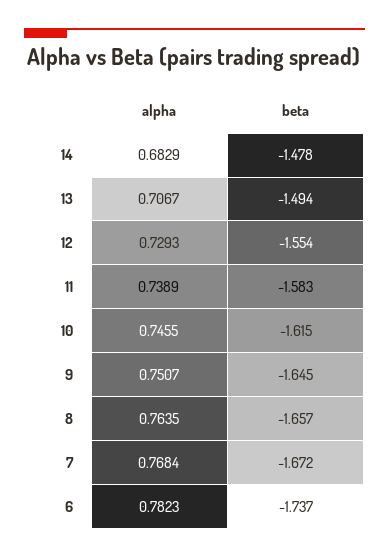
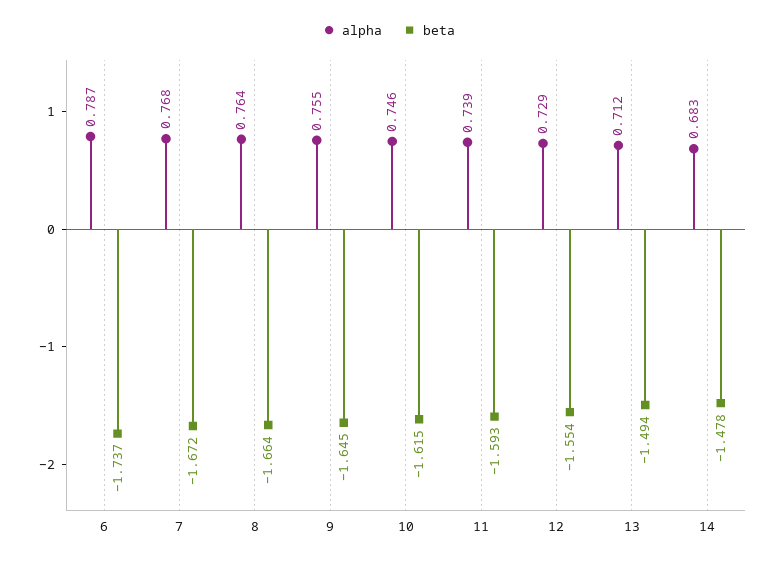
  {
    "alpha": {
      "14": 0.6829,
-     "13": 0.7067,
+     "13": 0.712,
      "12": 0.7293,
      "11": 0.7389,
      "10": 0.7455,
-     "9": 0.7507,
+     "9": 0.755,
      "8": 0.7635,
      "7": 0.7684,
-     "6": 0.7823
+     "6": 0.787
    },
    "beta": {
      "14": -1.478,
      "13": -1.494,
      "12": -1.554,
-     "11": -1.583,
+     "11": -1.593,
      "10": -1.615,
      "9": -1.645,
-     "8": -1.657,
+     "8": -1.664,
      "7": -1.672,
      "6": -1.737
    }
  }

